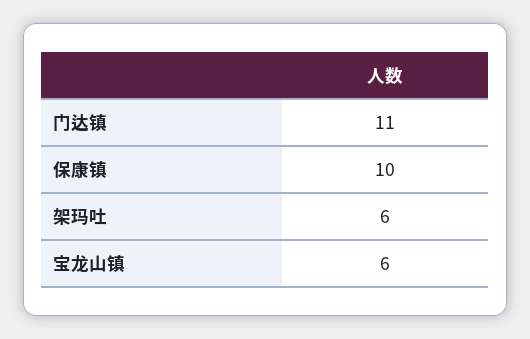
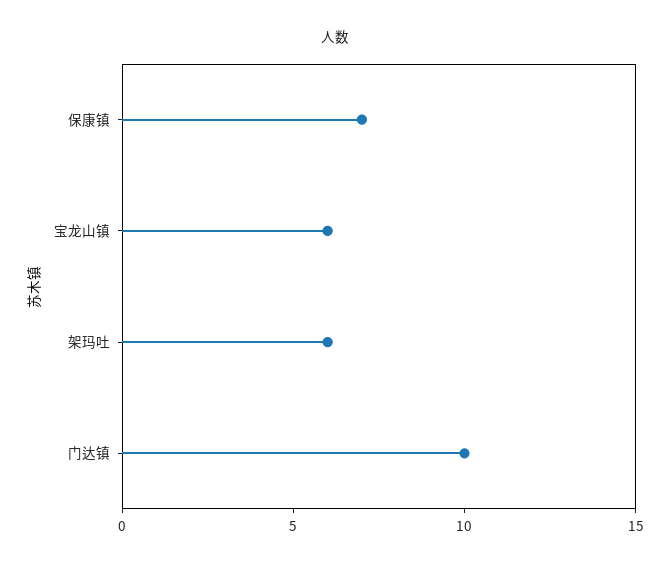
  {
-   "门达镇": 11,
+   "门达镇": 10,
-   "保康镇": 10,
+   "保康镇": 7,
    "架玛吐": 6,
    "宝龙山镇": 6
  }

